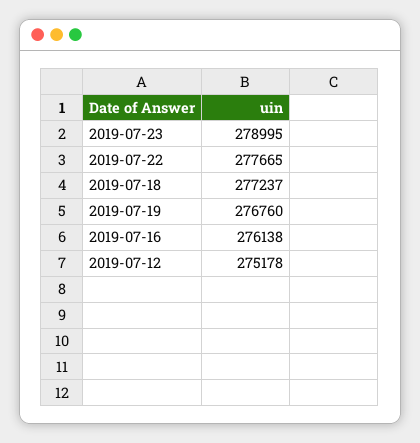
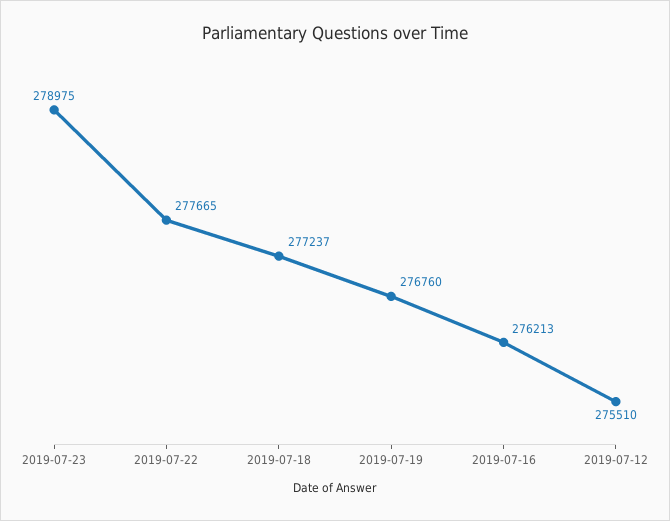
  {
-   "2019-07-23": 278995,
+   "2019-07-23": 278975,
    "2019-07-22": 277665,
    "2019-07-18": 277237,
    "2019-07-19": 276760,
-   "2019-07-16": 276138,
+   "2019-07-16": 276213,
-   "2019-07-12": 275178
+   "2019-07-12": 275510
  }

